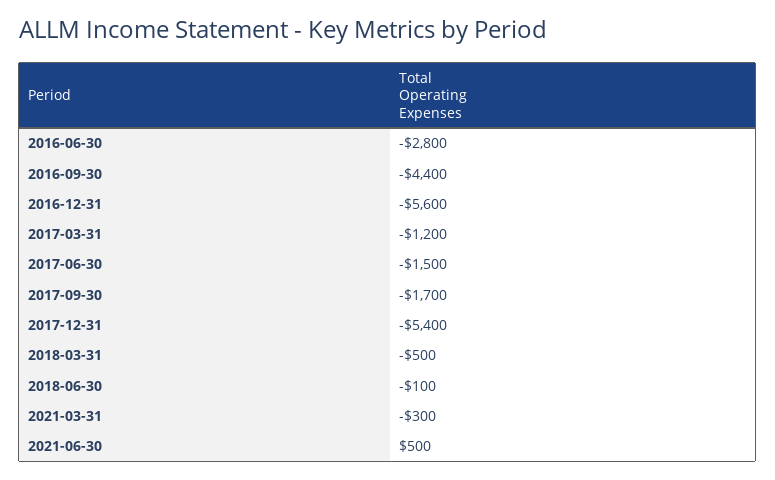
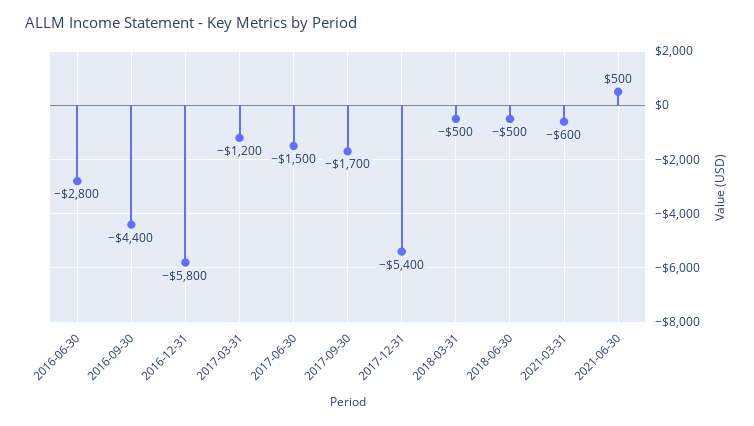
  {
    "2016-06-30": -2800,
    "2016-09-30": -4400,
-   "2016-12-31": -5600,
+   "2016-12-31": -5800,
    "2017-03-31": -1200,
    "2017-06-30": -1500,
    "2017-09-30": -1700,
    "2017-12-31": -5400,
    "2018-03-31": -500,
-   "2018-06-30": -100,
+   "2018-06-30": -500,
-   "2021-03-31": -300,
+   "2021-03-31": -600,
    "2021-06-30": 500
  }

